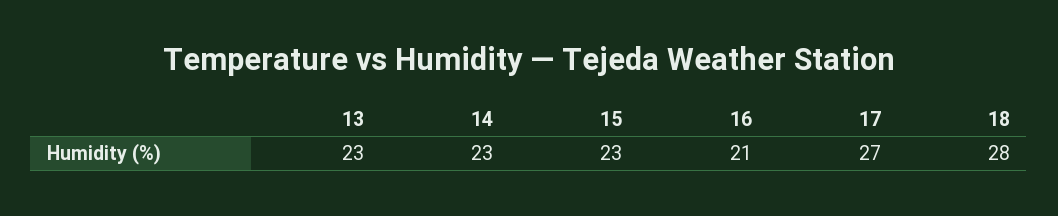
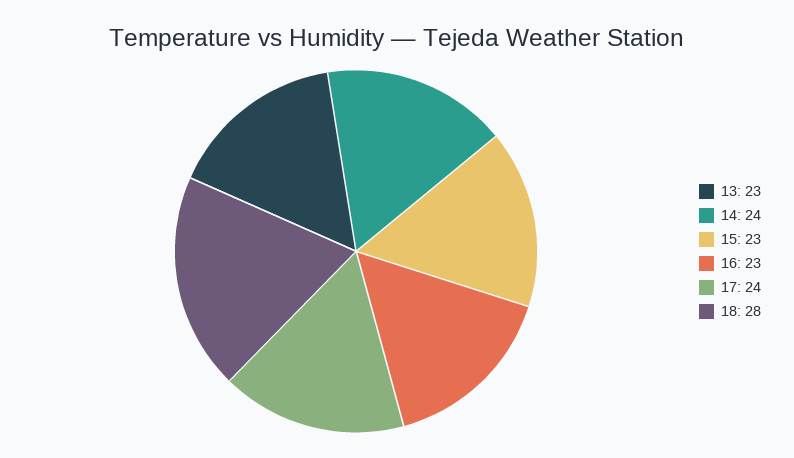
  {
    "13": 23,
-   "14": 23,
+   "14": 24,
    "15": 23,
-   "16": 21,
+   "16": 23,
-   "17": 27,
+   "17": 24,
    "18": 28
  }

